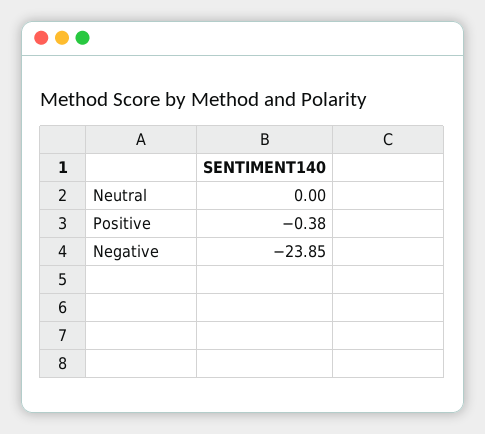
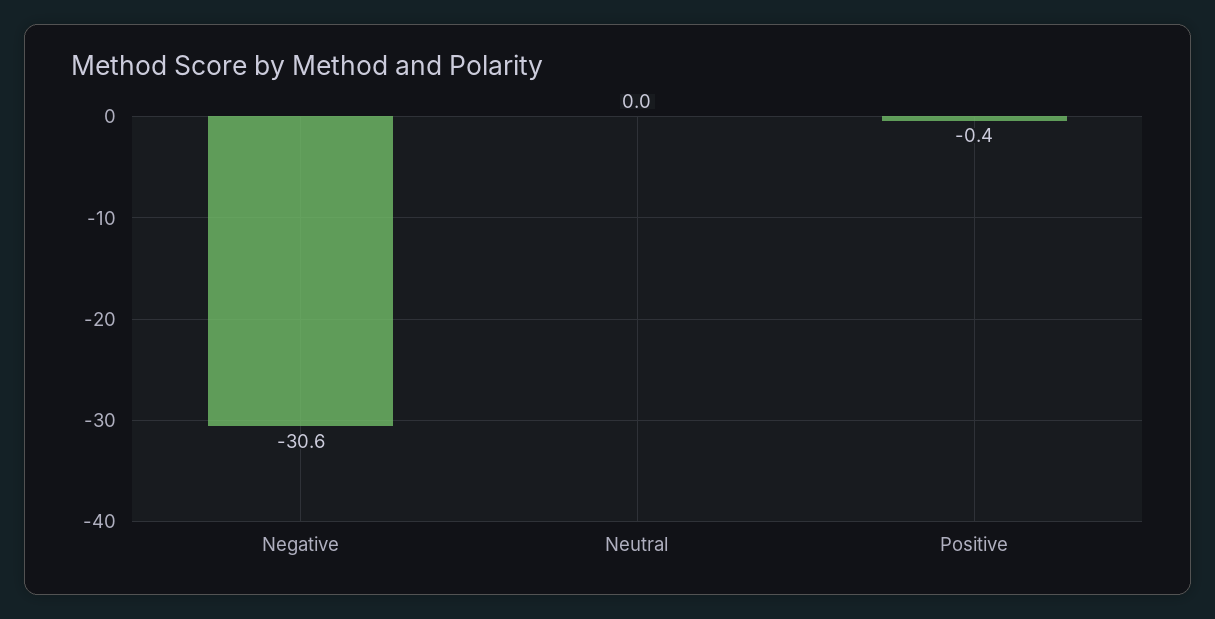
  {
    "Neutral": 0,
    "Positive": -0.38,
-   "Negative": -23.85
+   "Negative": -30.6
  }

